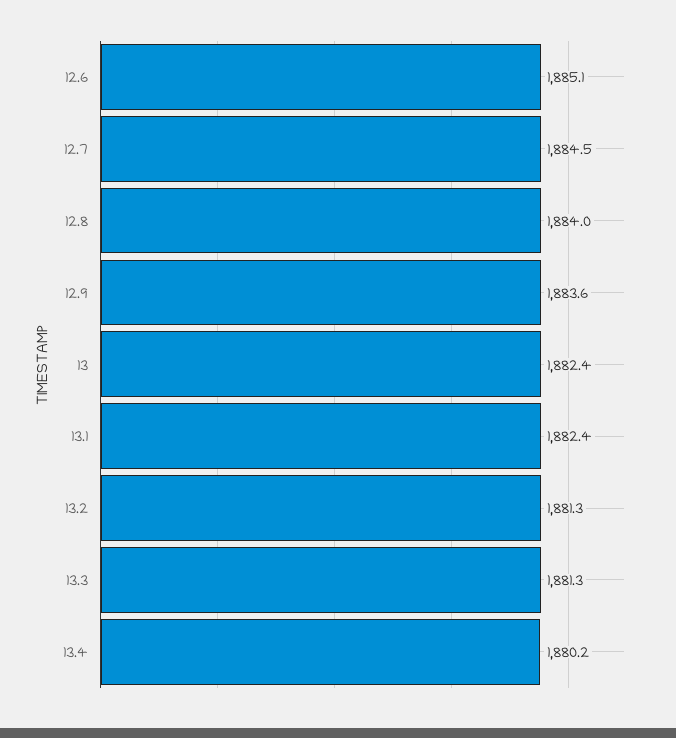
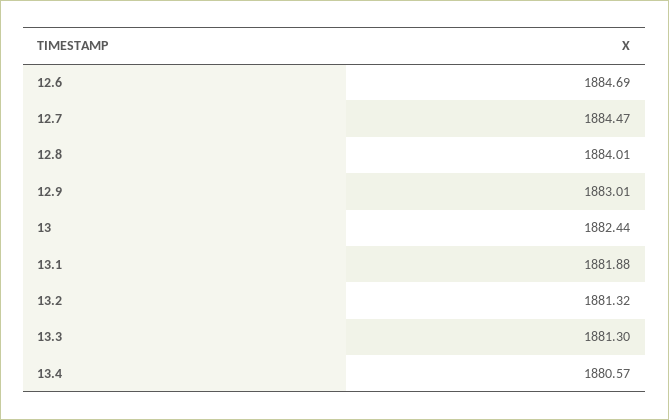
  {
-   "12.6": 1885.1,
+   "12.6": 1884.69,
    "12.7": 1884.47,
    "12.8": 1884.01,
-   "12.9": 1883.6,
+   "12.9": 1883.01,
    "13": 1882.44,
-   "13.1": 1882.4,
+   "13.1": 1881.88,
    "13.2": 1881.32,
    "13.3": 1881.3,
-   "13.4": 1880.2
+   "13.4": 1880.57
  }

